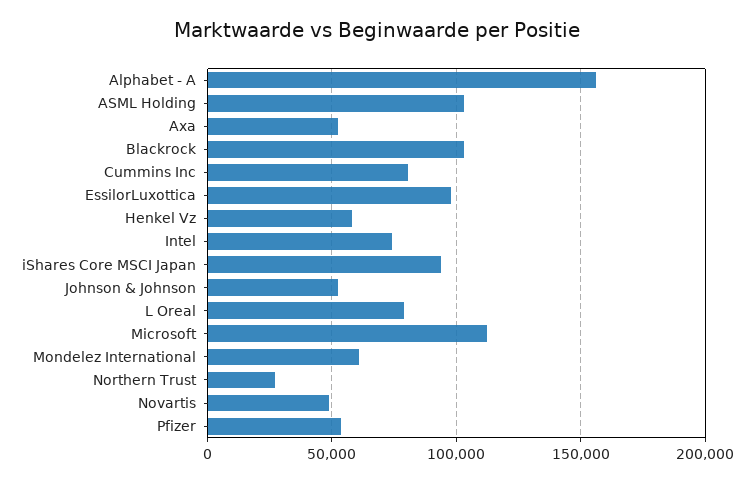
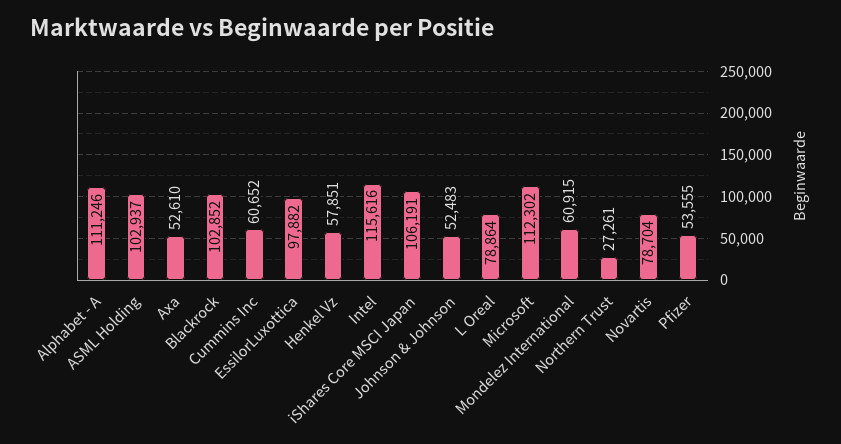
  {
-   "Alphabet - A": 155000,
+   "Alphabet - A": 111246,
    "ASML Holding": 102937,
    "Axa": 52610,
    "Blackrock": 102852,
-   "Cummins Inc": 80000,
+   "Cummins Inc": 60652,
    "EssilorLuxottica": 97882,
    "Henkel Vz": 57851,
-   "Intel": 75000,
+   "Intel": 115616,
-   "iShares Core MSCI Japan": 95000,
+   "iShares Core MSCI Japan": 106191,
    "Johnson & Johnson": 52483,
    "L Oreal": 78864,
    "Microsoft": 112302,
    "Mondelez International": 60915,
    "Northern Trust": 27261,
-   "Novartis": 50000,
+   "Novartis": 78704,
    "Pfizer": 53555
  }

